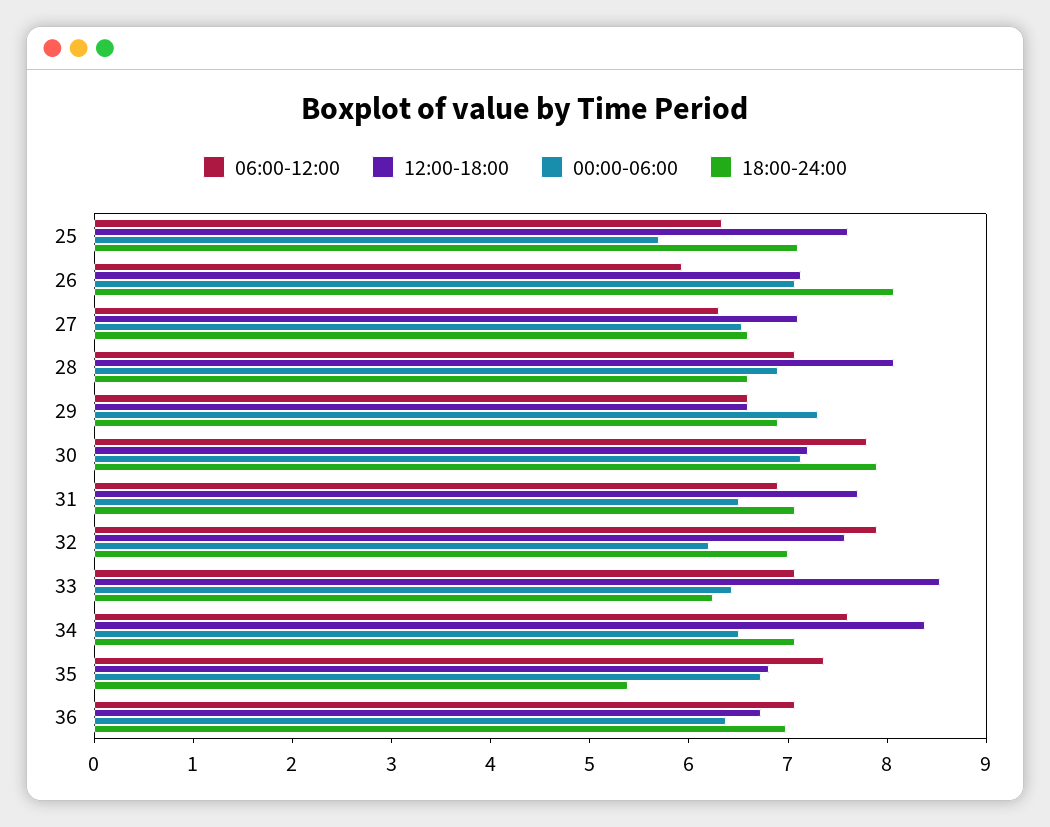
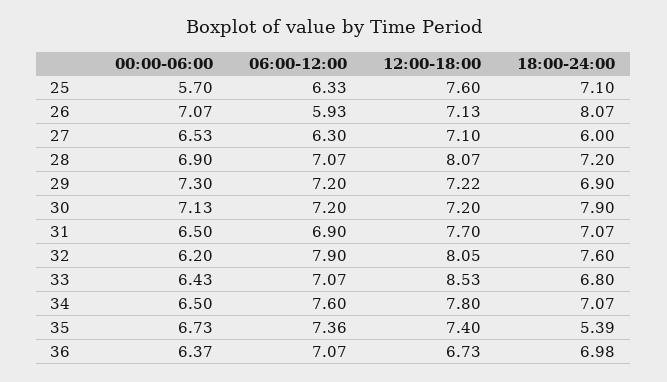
  {
    "06:00-12:00": {
      "25": 6.33,
      "26": 5.93,
      "27": 6.3,
      "28": 7.07,
-     "29": 6.6,
+     "29": 7.2,
-     "30": 7.8,
+     "30": 7.2,
      "31": 6.9,
      "32": 7.9,
      "33": 7.07,
      "34": 7.6,
      "35": 7.36,
      "36": 7.07
    },
    "12:00-18:00": {
      "25": 7.6,
      "26": 7.13,
      "27": 7.1,
      "28": 8.07,
-     "29": 6.6,
+     "29": 7.22,
      "30": 7.2,
      "31": 7.7,
-     "32": 7.6,
+     "32": 8.05,
      "33": 8.53,
-     "34": 8.4,
+     "34": 7.8,
-     "35": 6.8,
+     "35": 7.4,
      "36": 6.73
    },
    "00:00-06:00": {
      "25": 5.7,
      "26": 7.07,
      "27": 6.53,
      "28": 6.9,
      "29": 7.3,
      "30": 7.13,
      "31": 6.5,
      "32": 6.2,
      "33": 6.43,
      "34": 6.5,
      "35": 6.73,
      "36": 6.37
    },
    "18:00-24:00": {
      "25": 7.1,
      "26": 8.07,
-     "27": 6.6,
+     "27": 6,
-     "28": 6.6,
+     "28": 7.2,
      "29": 6.9,
      "30": 7.9,
      "31": 7.07,
-     "32": 7,
+     "32": 7.6,
-     "33": 6.2,
+     "33": 6.8,
      "34": 7.07,
      "35": 5.39,
      "36": 6.98
    }
  }

